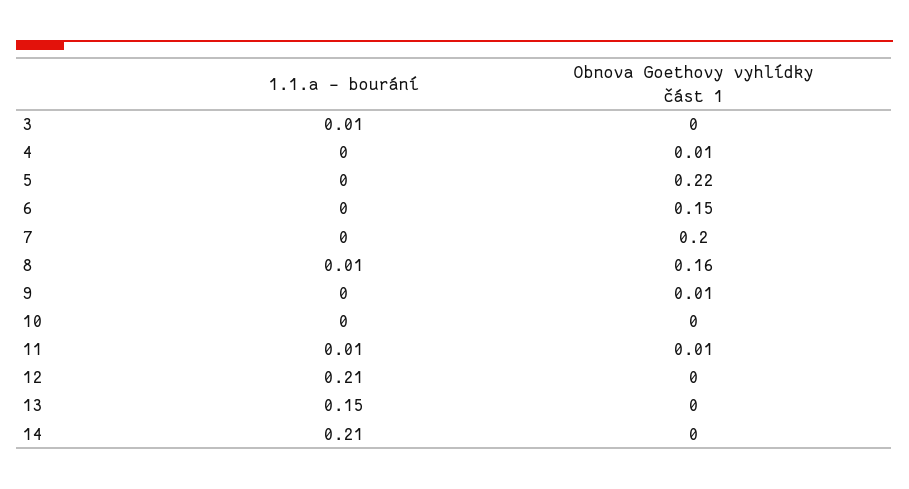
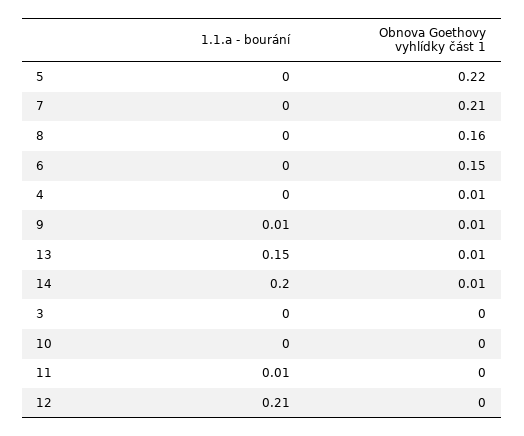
  {
    "1.1.a - bourání": {
-     "3": 0.01,
+     "3": 0,
      "4": 0,
      "5": 0,
      "6": 0,
      "7": 0,
-     "8": 0.01,
+     "8": 0,
-     "9": 0,
+     "9": 0.01,
      "10": 0,
      "11": 0.01,
      "12": 0.21,
      "13": 0.15,
-     "14": 0.21
+     "14": 0.2
    },
    "Obnova Goethovy vyhlídky část 1": {
      "3": 0,
      "4": 0.01,
      "5": 0.22,
      "6": 0.15,
-     "7": 0.2,
+     "7": 0.21,
      "8": 0.16,
      "9": 0.01,
      "10": 0,
-     "11": 0.01,
+     "11": 0,
      "12": 0,
-     "13": 0,
+     "13": 0.01,
-     "14": 0
+     "14": 0.01
    }
  }

